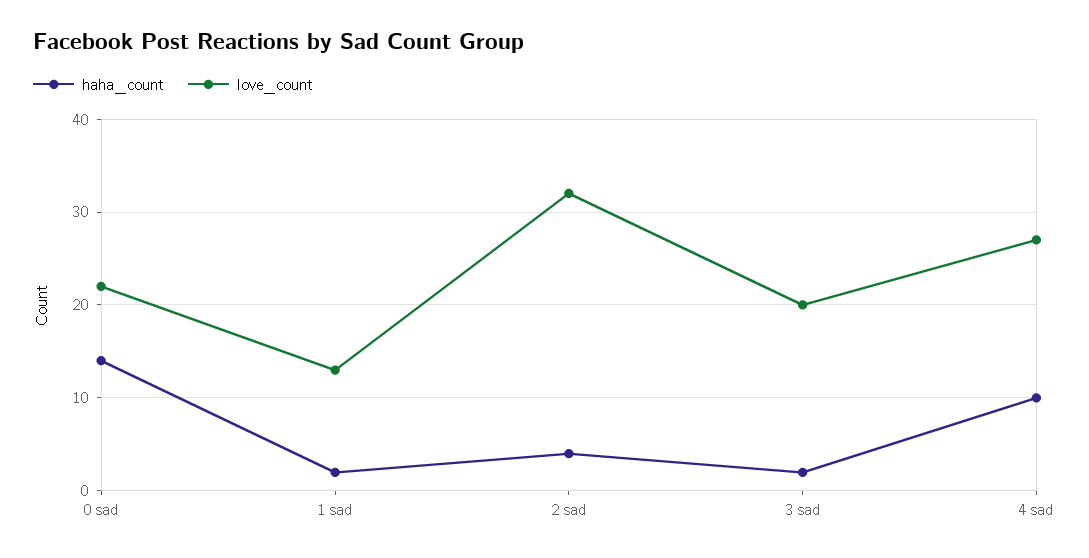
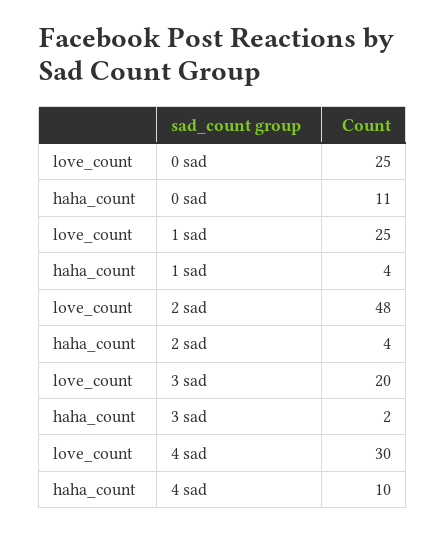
  {
    "haha_count": {
-     "0 sad": 14,
+     "0 sad": 11,
-     "1 sad": 2,
+     "1 sad": 4,
      "2 sad": 4,
      "3 sad": 2,
      "4 sad": 10
    },
    "love_count": {
-     "0 sad": 22,
+     "0 sad": 25,
-     "1 sad": 13,
+     "1 sad": 25,
-     "2 sad": 32,
+     "2 sad": 48,
      "3 sad": 20,
-     "4 sad": 27
+     "4 sad": 30
    }
  }

